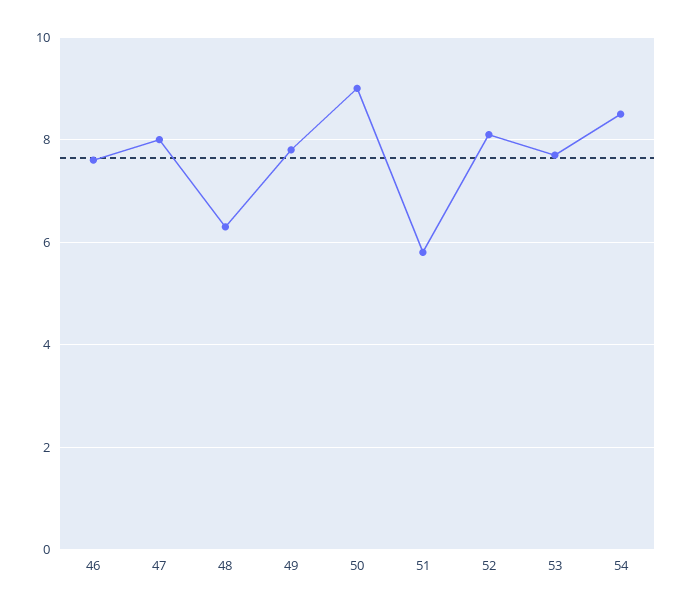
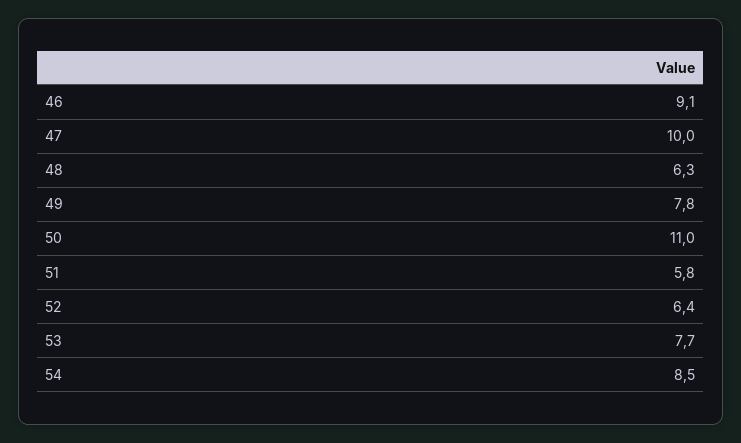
  {
-   "46": 7.5,
+   "46": 9.1,
-   "47": 8,
+   "47": 10,
    "48": 6.3,
    "49": 7.8,
-   "50": 9,
+   "50": 11,
    "51": 5.8,
-   "52": 8,
+   "52": 6.4,
    "53": 7.7,
    "54": 8.5
  }

